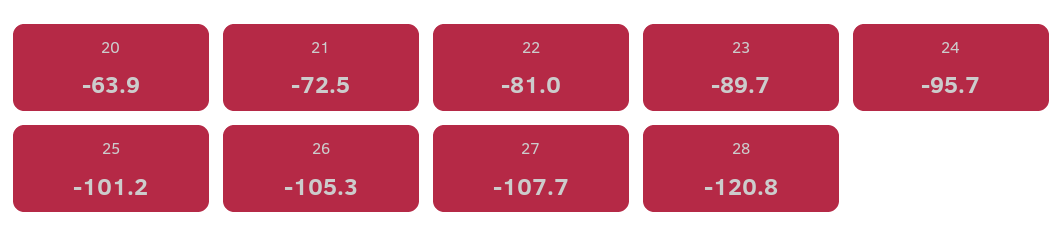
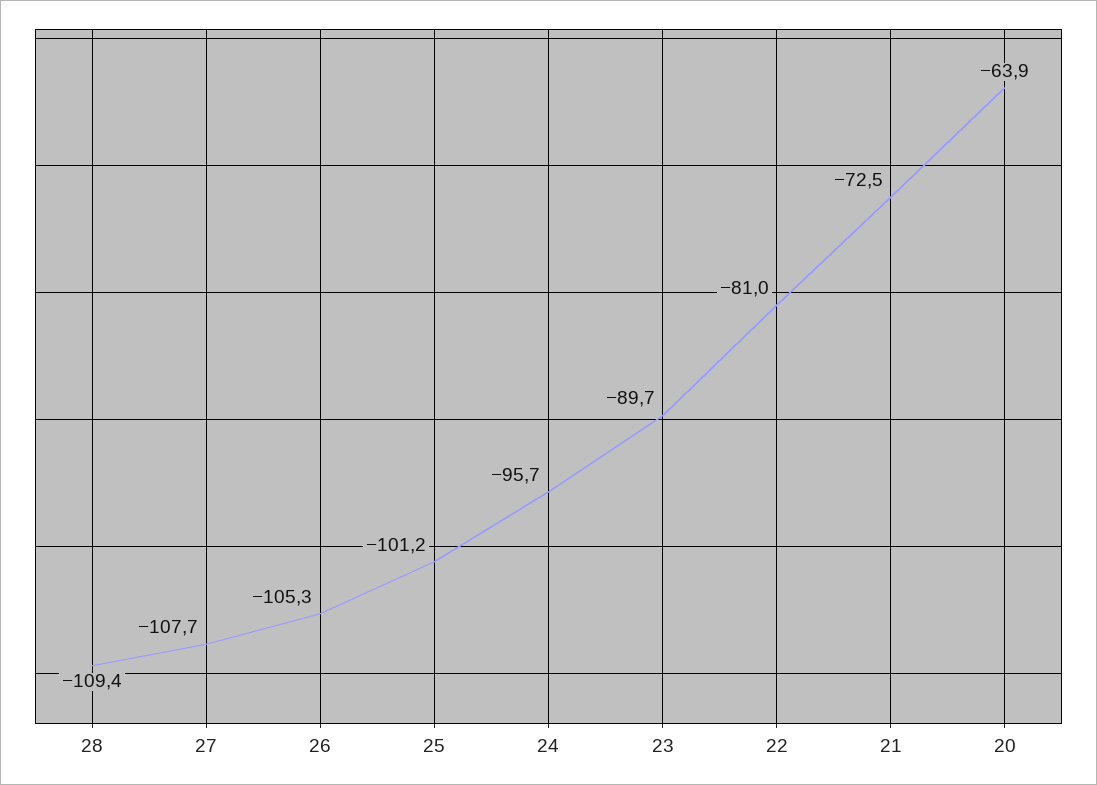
  {
    "20": -63.9,
    "21": -72.5,
    "22": -81,
    "23": -89.7,
    "24": -95.7,
    "25": -101.2,
    "26": -105.3,
    "27": -107.7,
-   "28": -120.8
+   "28": -109.4
  }

